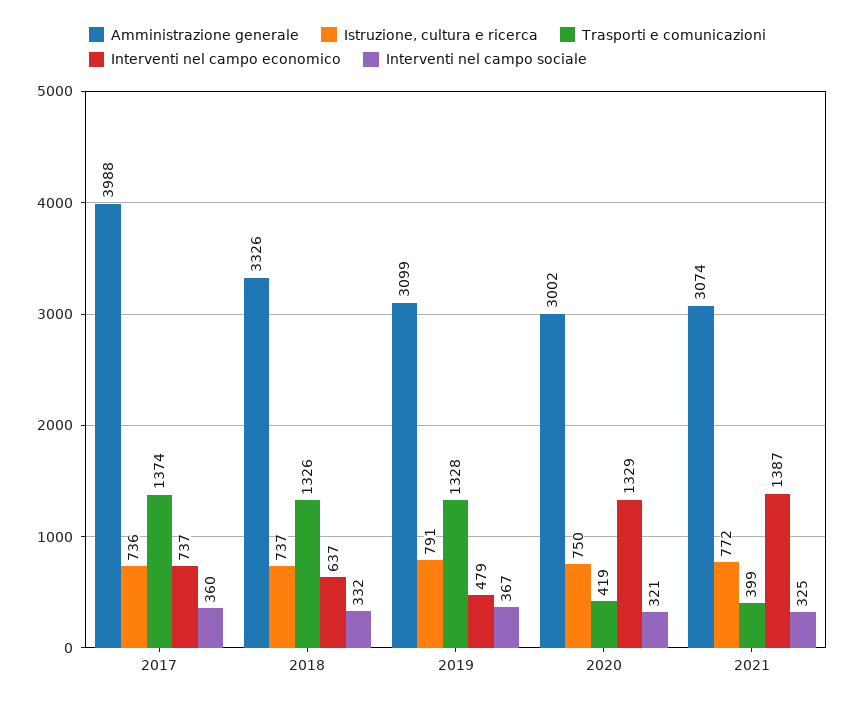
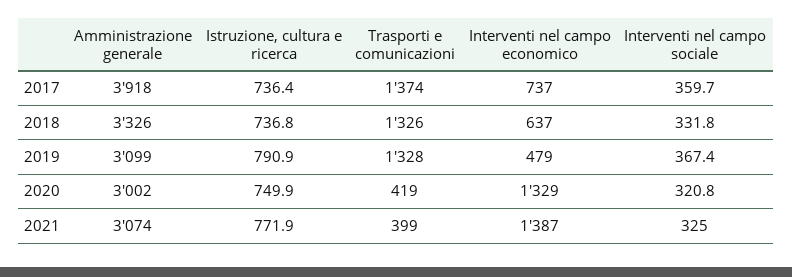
  {
    "Amministrazione generale": {
-     "2017": 3988,
+     "2017": 3918,
      "2018": 3326,
      "2019": 3099,
      "2020": 3002,
      "2021": 3074
    },
    "Istruzione, cultura e ricerca": {
      "2017": 736.4,
      "2018": 736.8,
      "2019": 790.9,
      "2020": 749.9,
      "2021": 771.9
    },
    "Trasporti e comunicazioni": {
      "2017": 1374,
      "2018": 1326,
      "2019": 1328,
      "2020": 419,
      "2021": 399
    },
    "Interventi nel campo economico": {
      "2017": 737,
      "2018": 637,
      "2019": 479,
      "2020": 1329,
      "2021": 1387
    },
    "Interventi nel campo sociale": {
      "2017": 359.7,
      "2018": 331.8,
      "2019": 367.4,
      "2020": 320.8,
      "2021": 325
    }
  }

